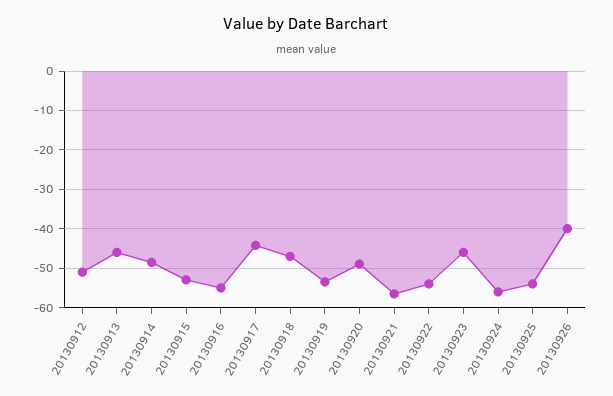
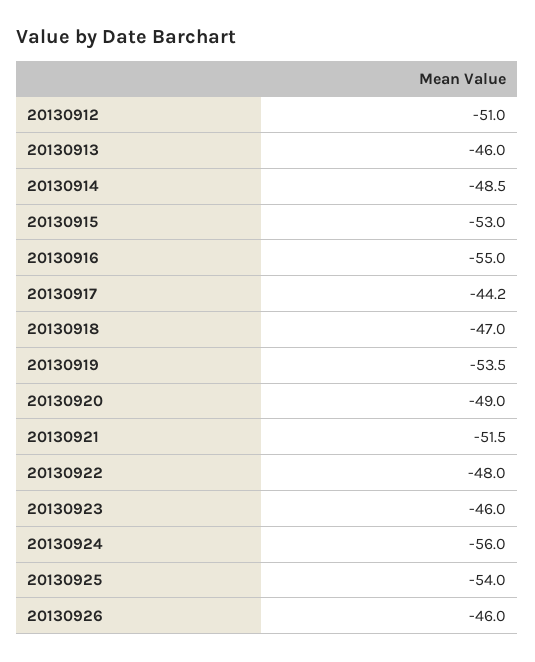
  {
    "20130912": -51,
    "20130913": -46,
    "20130914": -48.5,
    "20130915": -53,
    "20130916": -55,
    "20130917": -44.2,
    "20130918": -47,
    "20130919": -53.5,
    "20130920": -49,
-   "20130921": -56,
+   "20130921": -51.5,
-   "20130922": -54,
+   "20130922": -48,
    "20130923": -46,
    "20130924": -56,
    "20130925": -54,
-   "20130926": -40
+   "20130926": -46
  }

